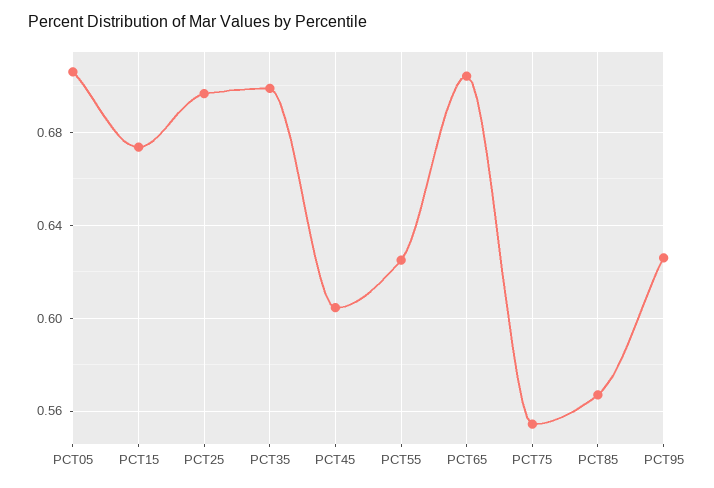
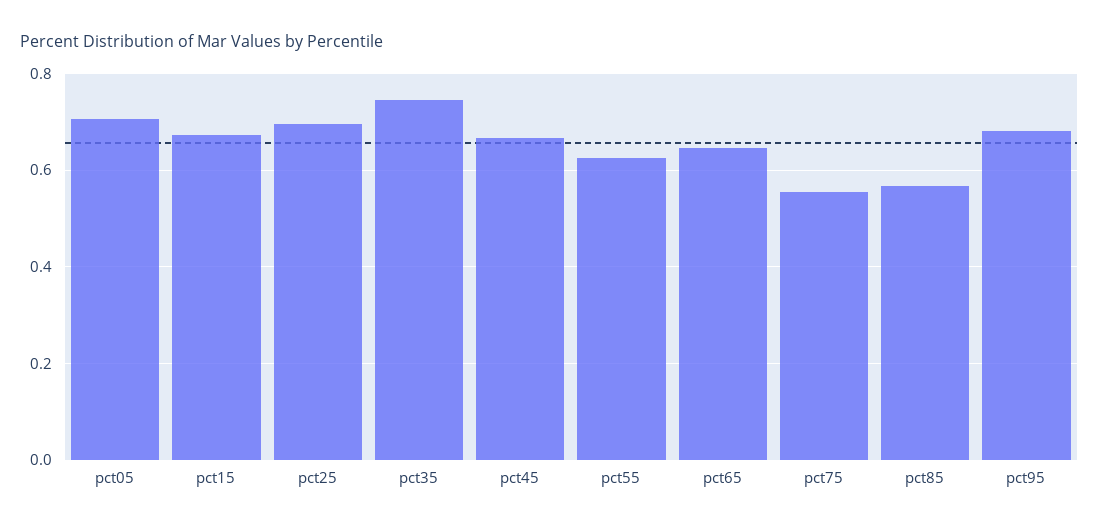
  {
    "PCT05": 0.705,
    "PCT15": 0.675,
    "PCT25": 0.695,
-   "PCT35": 0.7,
+   "PCT35": 0.74,
-   "PCT45": 0.605,
+   "PCT45": 0.66,
    "PCT55": 0.625,
-   "PCT65": 0.705,
+   "PCT65": 0.64,
    "PCT75": 0.555,
    "PCT85": 0.565,
-   "PCT95": 0.625
+   "PCT95": 0.68
  }

